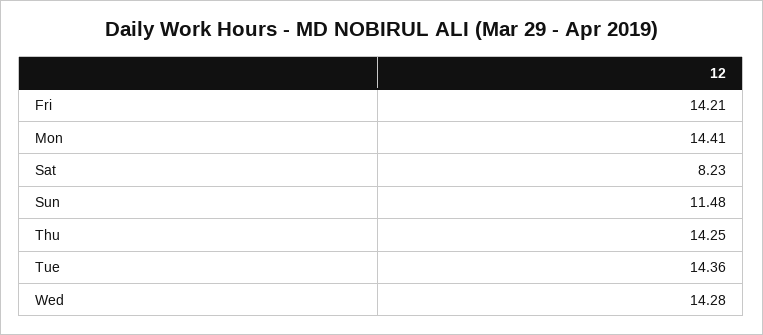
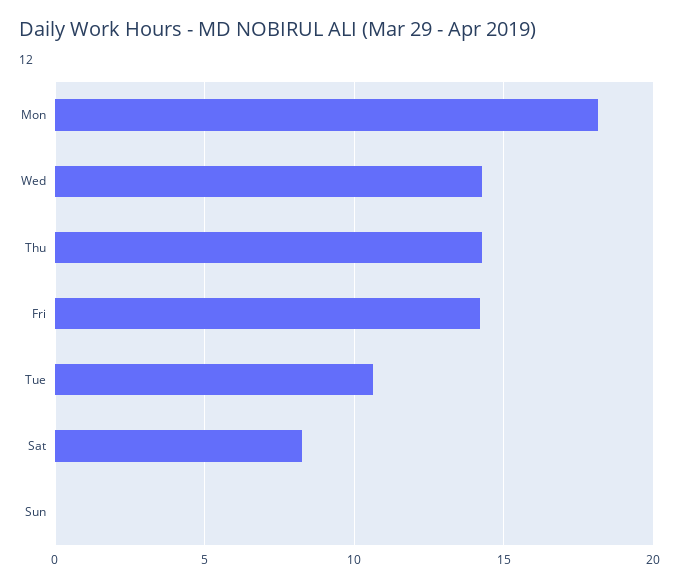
  {
    "Fri": 14.21,
-   "Mon": 14.41,
+   "Mon": 18,
    "Sat": 8.23,
-   "Sun": 11.48,
+   "Sun": 0,
    "Thu": 14.25,
-   "Tue": 14.36,
+   "Tue": 10.5,
    "Wed": 14.28
  }

